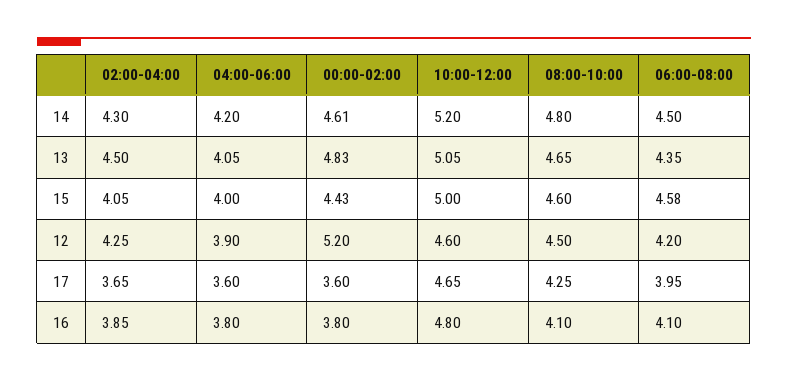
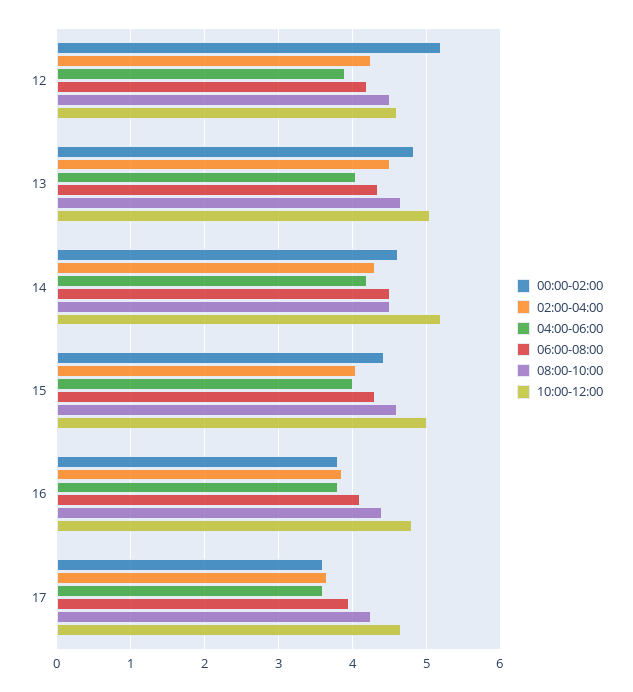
  {
    "02:00-04:00": {
      "14": 4.3,
      "13": 4.5,
      "15": 4.05,
      "12": 4.25,
      "17": 3.65,
      "16": 3.85
    },
    "04:00-06:00": {
      "14": 4.2,
      "13": 4.05,
      "15": 4,
      "12": 3.9,
      "17": 3.6,
      "16": 3.8
    },
    "00:00-02:00": {
      "14": 4.61,
      "13": 4.83,
      "15": 4.43,
      "12": 5.2,
      "17": 3.6,
      "16": 3.8
    },
    "10:00-12:00": {
      "14": 5.2,
      "13": 5.05,
      "15": 5,
      "12": 4.6,
      "17": 4.65,
      "16": 4.8
    },
    "08:00-10:00": {
-     "14": 4.8,
+     "14": 4.5,
      "13": 4.65,
      "15": 4.6,
      "12": 4.5,
      "17": 4.25,
-     "16": 4.1
+     "16": 4.4
    },
    "06:00-08:00": {
      "14": 4.5,
      "13": 4.35,
-     "15": 4.58,
+     "15": 4.3,
      "12": 4.2,
      "17": 3.95,
      "16": 4.1
    }
  }

